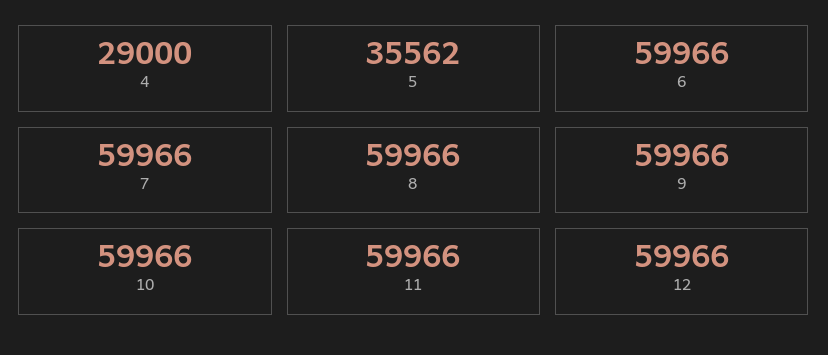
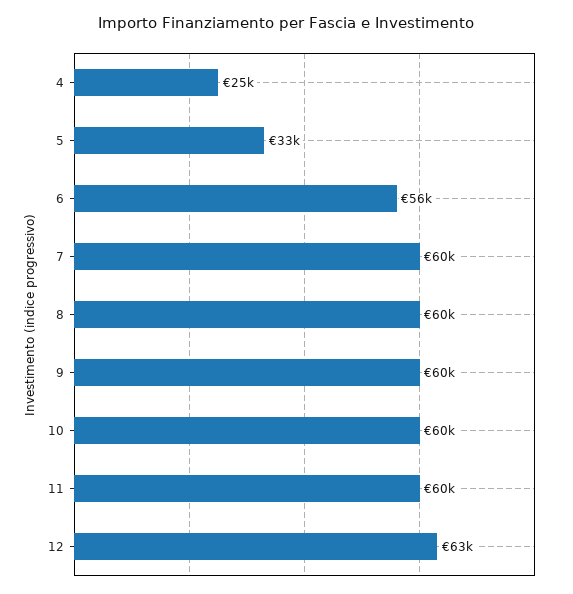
  {
-   "4": 29000,
+   "4": 25000,
-   "5": 35562,
+   "5": 33000,
-   "6": 59966,
+   "6": 56000,
    "7": 59966,
    "8": 59966,
    "9": 59966,
    "10": 59966,
    "11": 59966,
-   "12": 59966
+   "12": 63000
  }

